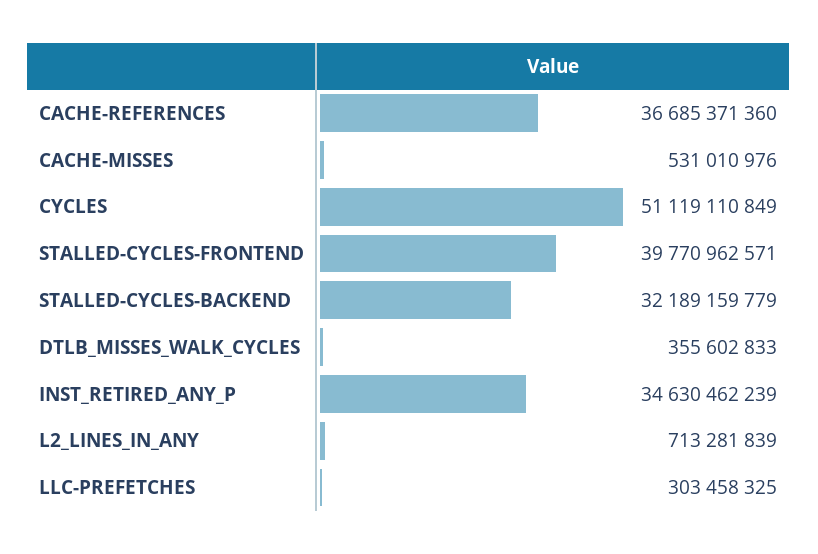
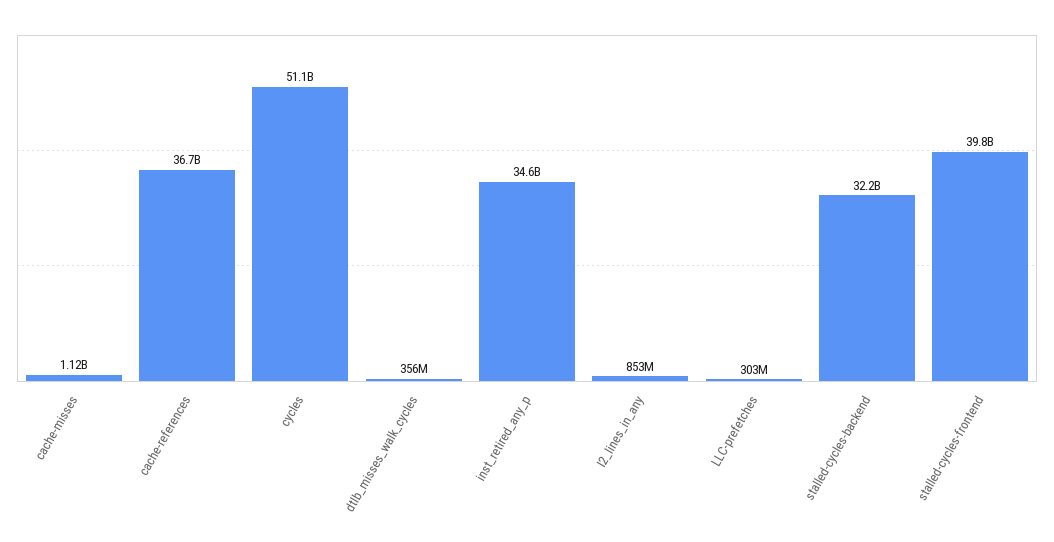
  {
    "CACHE-REFERENCES": 36685371360,
-   "CACHE-MISSES": 531010976,
+   "CACHE-MISSES": 1120000000,
    "CYCLES": 51119110849,
    "STALLED-CYCLES-FRONTEND": 39770962571,
    "STALLED-CYCLES-BACKEND": 32189159779,
    "DTLB_MISSES_WALK_CYCLES": 355602833,
    "INST_RETIRED_ANY_P": 34630462239,
-   "L2_LINES_IN_ANY": 713281839,
+   "L2_LINES_IN_ANY": 853000000,
    "LLC-PREFETCHES": 303458325
  }

